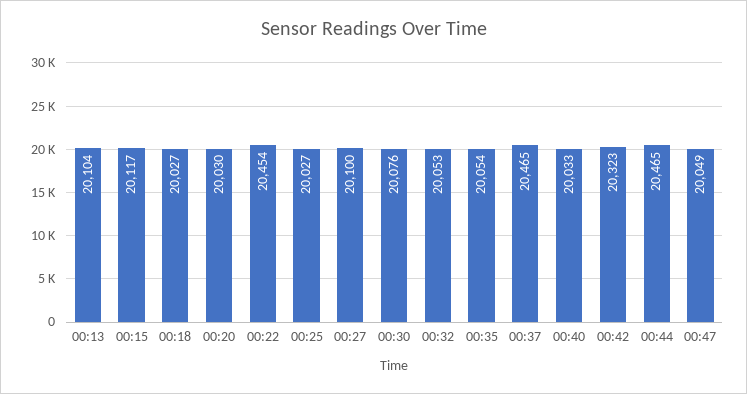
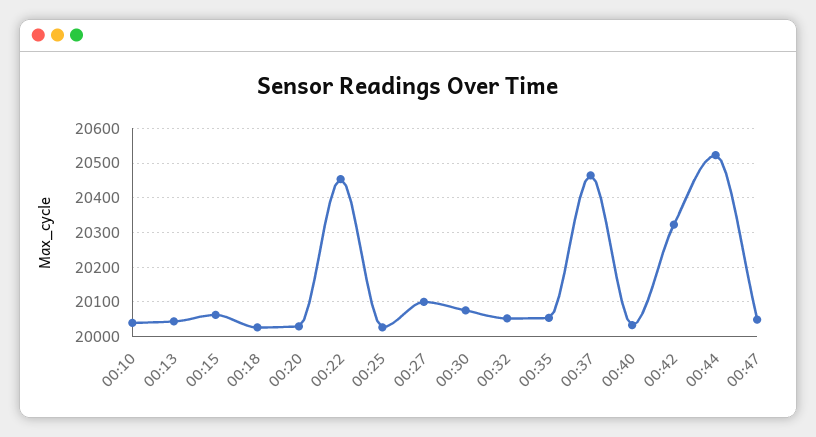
  {
-   "00:13": 20104,
+   "00:13": 20040,
-   "00:15": 20117,
+   "00:15": 20060,
    "00:18": 20027,
    "00:20": 20030,
    "00:22": 20454,
    "00:25": 20027,
    "00:27": 20100,
    "00:30": 20076,
    "00:32": 20053,
    "00:35": 20054,
    "00:37": 20465,
    "00:40": 20033,
    "00:42": 20323,
-   "00:44": 20465,
+   "00:44": 20520,
-   "00:47": 20049
+   "00:47": 20049,
+   "00:10": 20040
  }

